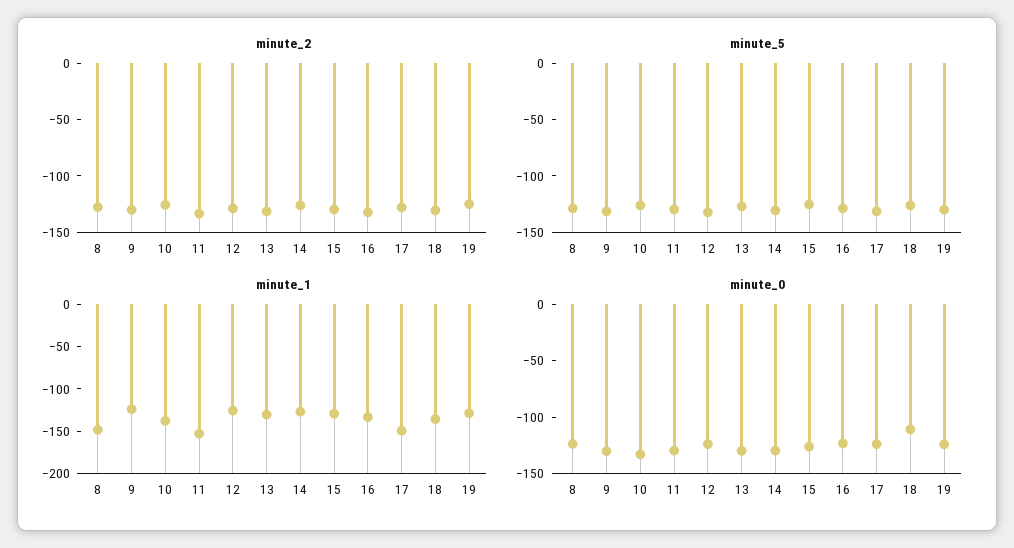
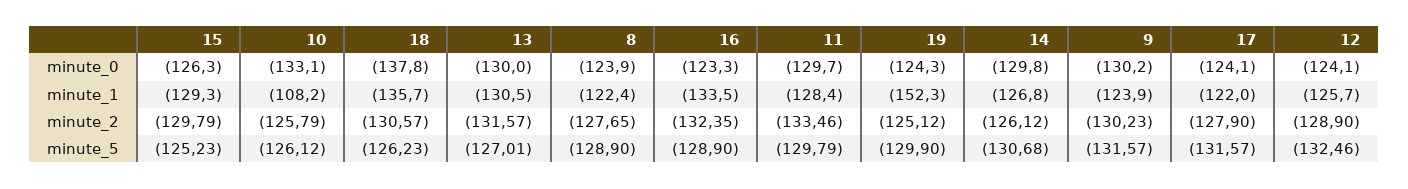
  {
    "minute_2": {
      "8": -127.65,
      "9": -130.23,
      "10": -125.79,
      "11": -133.46,
      "12": -128.9,
      "13": -131.57,
      "14": -126.12,
      "15": -129.79,
      "16": -132.35,
      "17": -127.9,
      "18": -130.57,
      "19": -125.12
    },
    "minute_5": {
      "8": -128.9,
      "9": -131.57,
      "10": -126.12,
      "11": -129.79,
      "12": -132.46,
      "13": -127.01,
      "14": -130.68,
      "15": -125.23,
      "16": -128.9,
      "17": -131.57,
      "18": -126.23,
      "19": -129.9
    },
    "minute_1": {
-     "8": -150,
+     "8": -122.4,
      "9": -123.9,
-     "10": -140,
+     "10": -108.2,
-     "11": -150,
+     "11": -128.4,
      "12": -125.7,
      "13": -130.5,
      "14": -126.8,
      "15": -129.3,
      "16": -133.5,
-     "17": -150,
+     "17": -122,
      "18": -135.7,
-     "19": -130
+     "19": -152.3
    },
    "minute_0": {
      "8": -123.9,
      "9": -130.2,
      "10": -133.1,
      "11": -129.7,
      "12": -124.1,
      "13": -130,
      "14": -129.8,
      "15": -126.3,
      "16": -123.3,
      "17": -124.1,
-     "18": -110,
+     "18": -137.8,
      "19": -124.3
    }
  }

